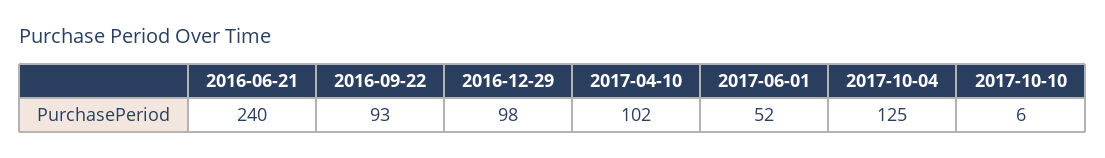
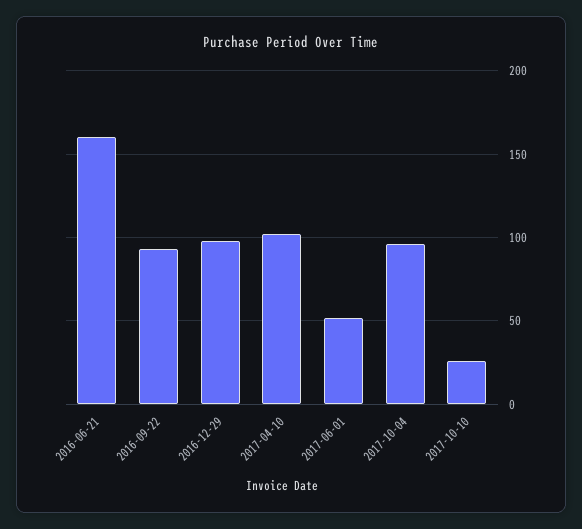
  {
-   "2016-06-21": 240,
+   "2016-06-21": 160,
    "2016-09-22": 93,
    "2016-12-29": 98,
    "2017-04-10": 102,
    "2017-06-01": 52,
-   "2017-10-04": 125,
+   "2017-10-04": 95,
-   "2017-10-10": 6
+   "2017-10-10": 25
  }

